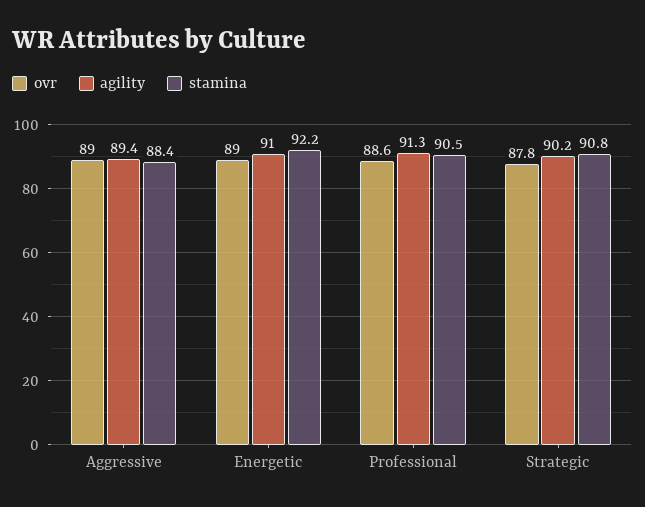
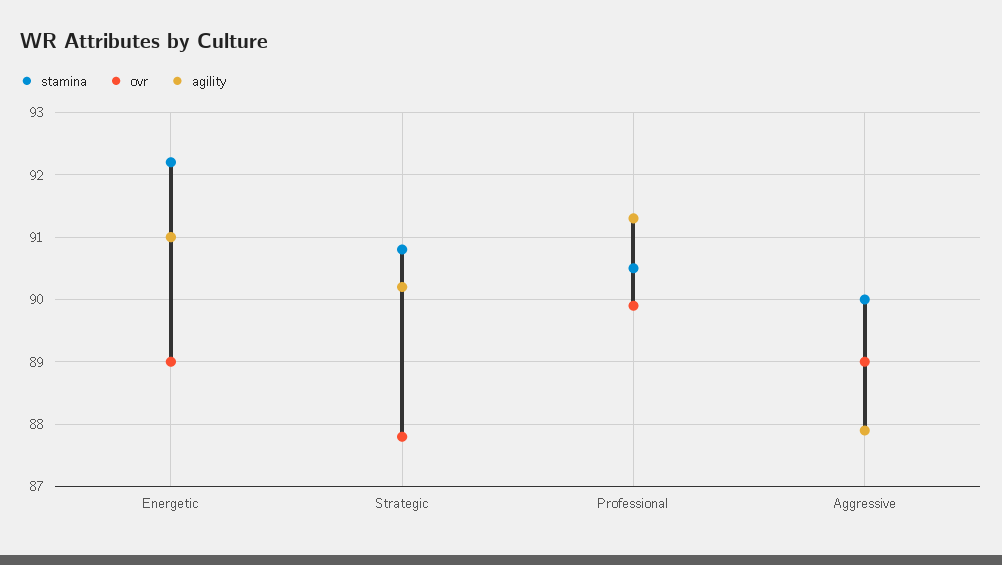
  {
    "ovr": {
      "Aggressive": 89,
      "Energetic": 89,
-     "Professional": 88.6,
+     "Professional": 89.9,
      "Strategic": 87.8
    },
    "agility": {
-     "Aggressive": 89.4,
+     "Aggressive": 87.9,
      "Energetic": 91,
      "Professional": 91.3,
      "Strategic": 90.2
    },
    "stamina": {
-     "Aggressive": 88.4,
+     "Aggressive": 90,
      "Energetic": 92.2,
      "Professional": 90.5,
      "Strategic": 90.8
    }
  }

